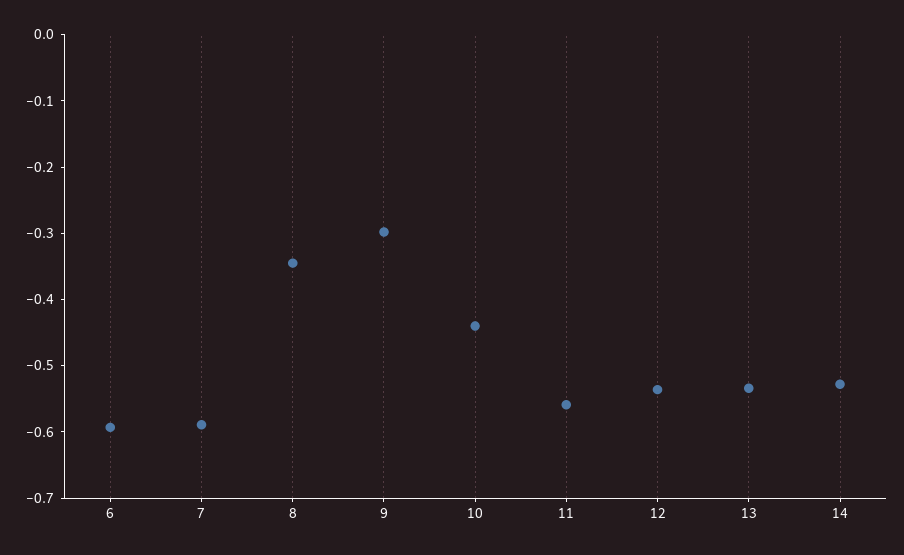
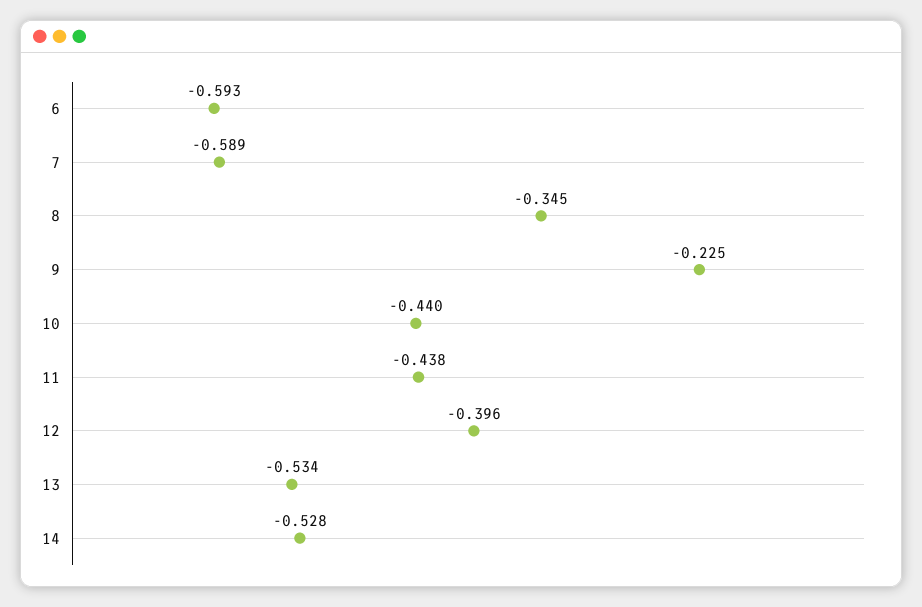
  {
    "6": -0.593,
    "7": -0.589,
    "8": -0.345,
-   "9": -0.3,
+   "9": -0.225,
    "10": -0.44,
-   "11": -0.56,
+   "11": -0.438,
-   "12": -0.54,
+   "12": -0.396,
    "13": -0.534,
    "14": -0.528
  }

